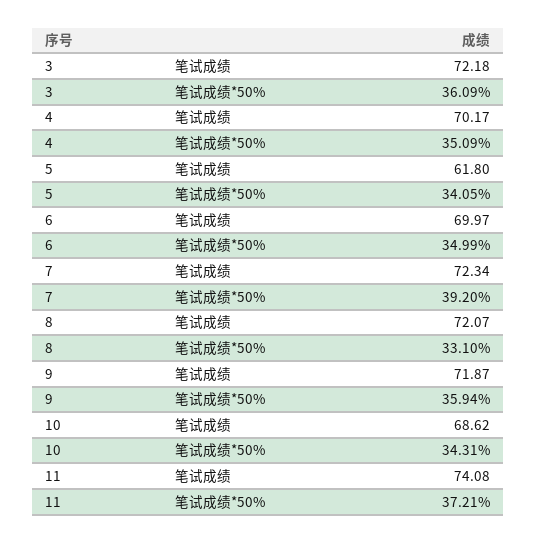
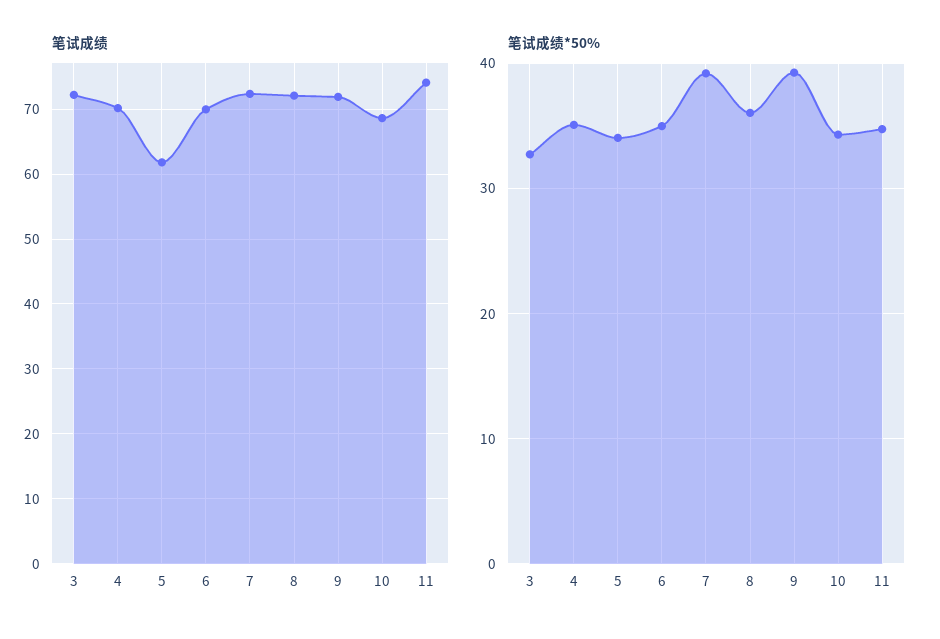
  {
    "笔试成绩": {
      "3": 72.18,
      "4": 70.17,
      "5": 61.8,
      "6": 69.97,
      "7": 72.34,
      "8": 72.07,
      "9": 71.87,
      "10": 68.62,
      "11": 74.08
    },
    "笔试成绩*50%": {
-     "3": 36.09,
+     "3": 33,
      "4": 35.09,
      "5": 34.05,
      "6": 34.99,
      "7": 39.2,
-     "8": 33.1,
+     "8": 36,
-     "9": 35.94,
+     "9": 39,
      "10": 34.31,
-     "11": 37.21
+     "11": 35
    }
  }

